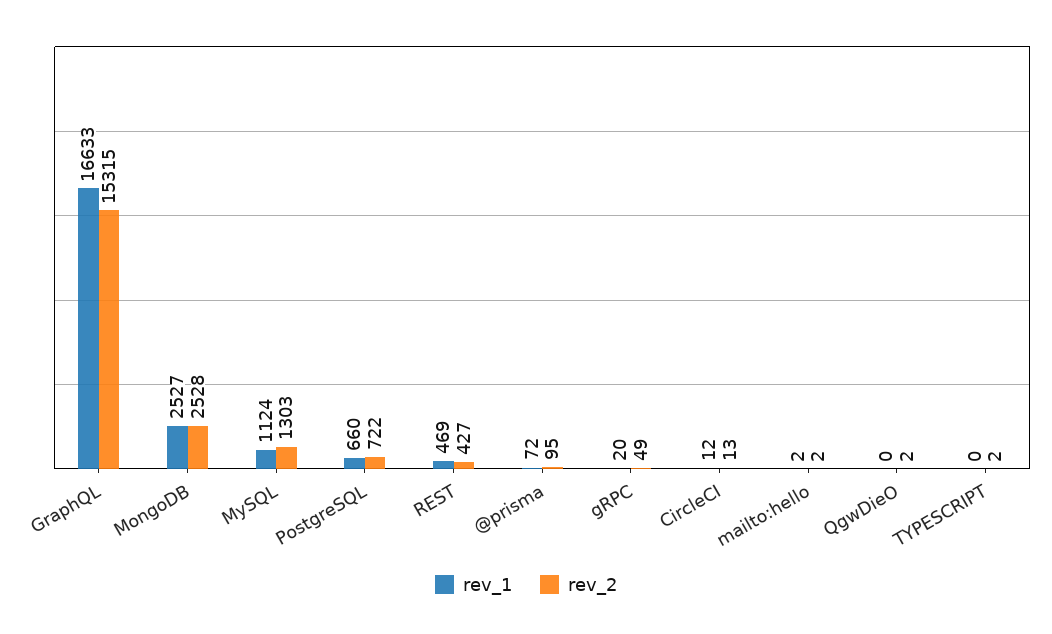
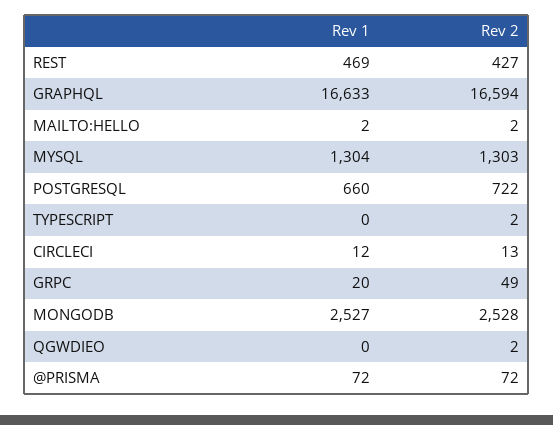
  {
    "rev_1": {
      "GraphQL": 16633,
      "MongoDB": 2527,
-     "MySQL": 1124,
+     "MySQL": 1304,
      "PostgreSQL": 660,
      "REST": 469,
      "@prisma": 72,
      "gRPC": 20,
      "CircleCI": 12,
      "mailto:hello": 2,
      "QgwDieO": 0,
      "TYPESCRIPT": 0
    },
    "rev_2": {
-     "GraphQL": 15315,
+     "GraphQL": 16594,
      "MongoDB": 2528,
      "MySQL": 1303,
      "PostgreSQL": 722,
      "REST": 427,
-     "@prisma": 95,
+     "@prisma": 72,
      "gRPC": 49,
      "CircleCI": 13,
      "mailto:hello": 2,
      "QgwDieO": 2,
      "TYPESCRIPT": 2
    }
  }

